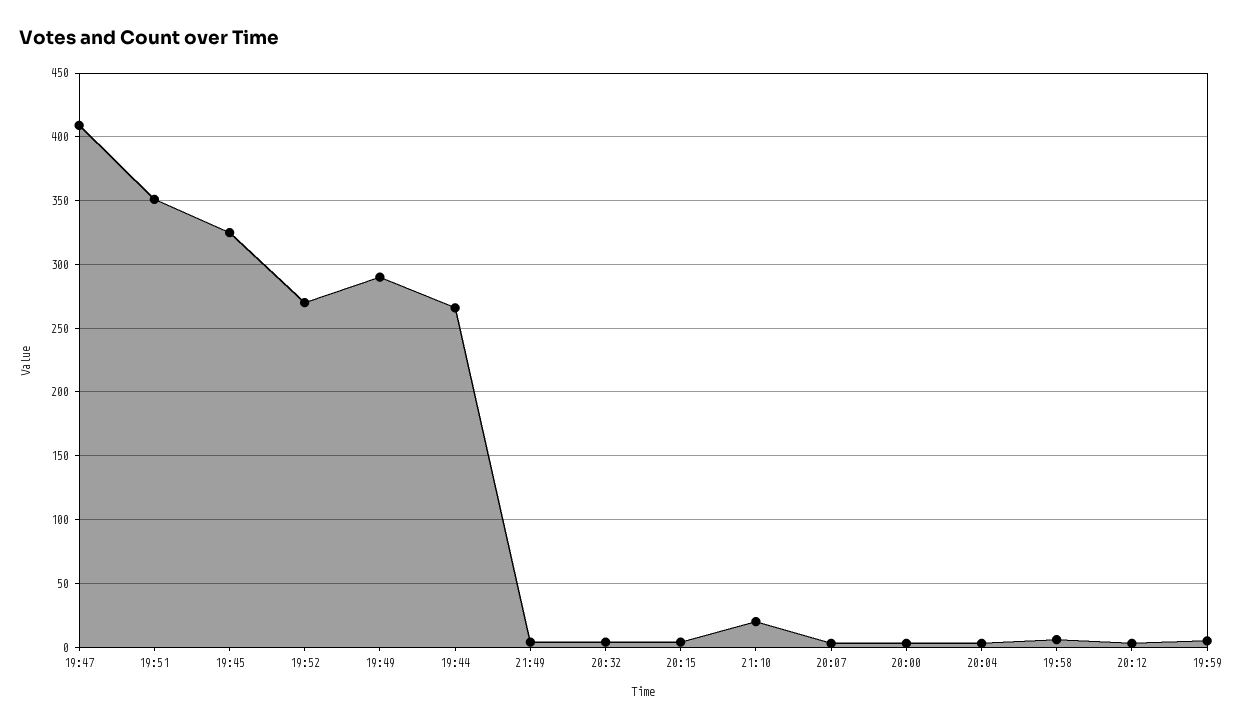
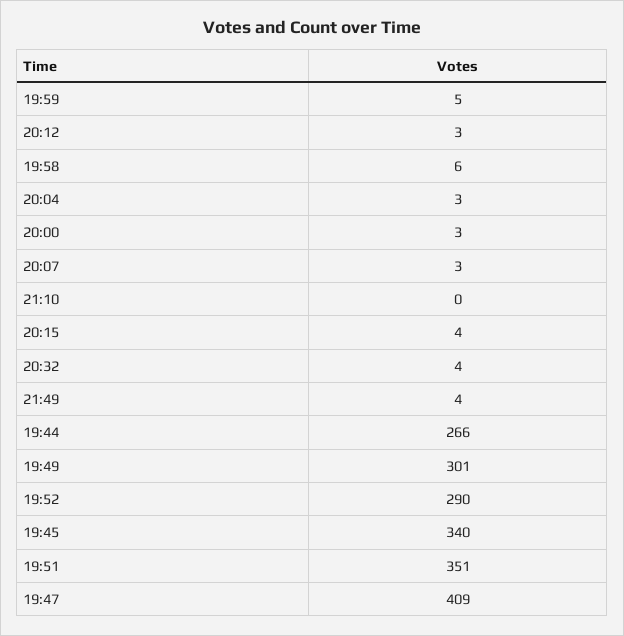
  {
    "19:47": 409,
    "19:51": 351,
-   "19:45": 325,
+   "19:45": 340,
-   "19:52": 270,
+   "19:52": 290,
-   "19:49": 290,
+   "19:49": 301,
    "19:44": 266,
    "21:49": 4,
    "20:32": 4,
    "20:15": 4,
-   "21:10": 20,
+   "21:10": 0,
    "20:07": 3,
    "20:00": 3,
    "20:04": 3,
    "19:58": 6,
    "20:12": 3,
    "19:59": 5
  }

